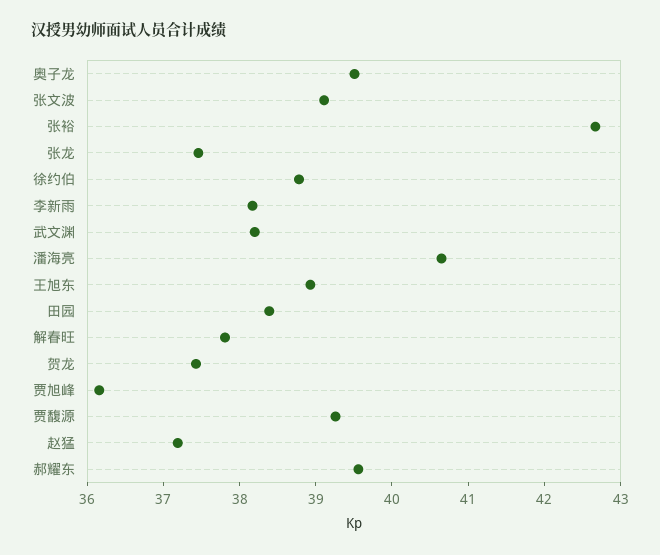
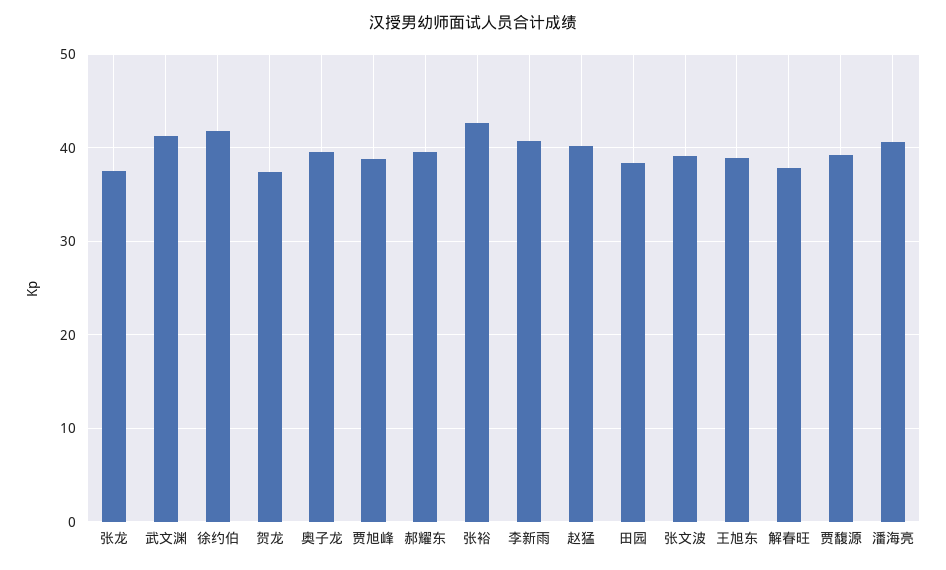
  {
    "奥子龙": 39.6,
    "张文波": 39.2,
    "张裕": 42.6,
    "张龙": 37.4,
-   "徐约伯": 38.8,
+   "徐约伯": 42,
-   "李新雨": 38.2,
+   "李新雨": 41,
-   "武文渊": 38.2,
+   "武文渊": 41,
    "潘海亮": 40.6,
    "王旭东": 39,
    "田园": 38.4,
    "解春旺": 37.8,
    "贺龙": 37.4,
-   "贾旭峰": 36.2,
+   "贾旭峰": 39,
    "贾馥源": 39.2,
-   "赵猛": 37.2,
+   "赵猛": 40,
    "郝耀东": 39.6
  }

